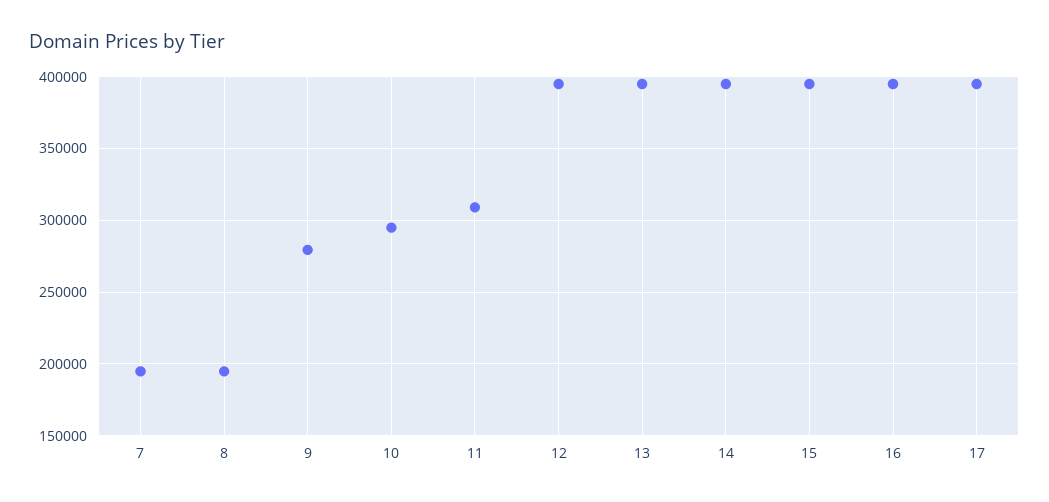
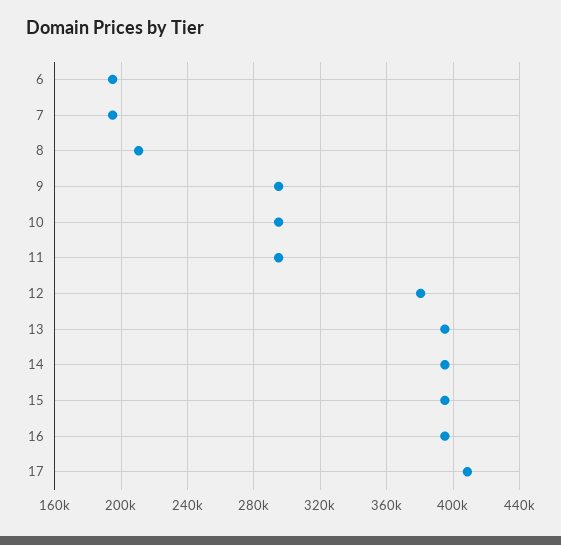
  {
    "7": 195000,
-   "8": 195000,
+   "8": 210000,
-   "9": 280000,
+   "9": 295000,
    "10": 295000,
-   "11": 310000,
+   "11": 295000,
-   "12": 395000,
+   "12": 380000,
    "13": 395000,
    "14": 395000,
    "15": 395000,
    "16": 395000,
-   "17": 395000
+   "17": 410000,
+   "6": 195000
  }

